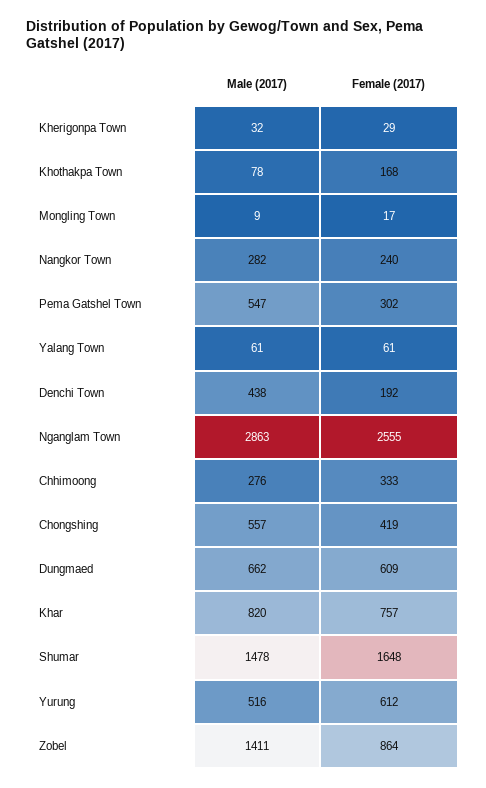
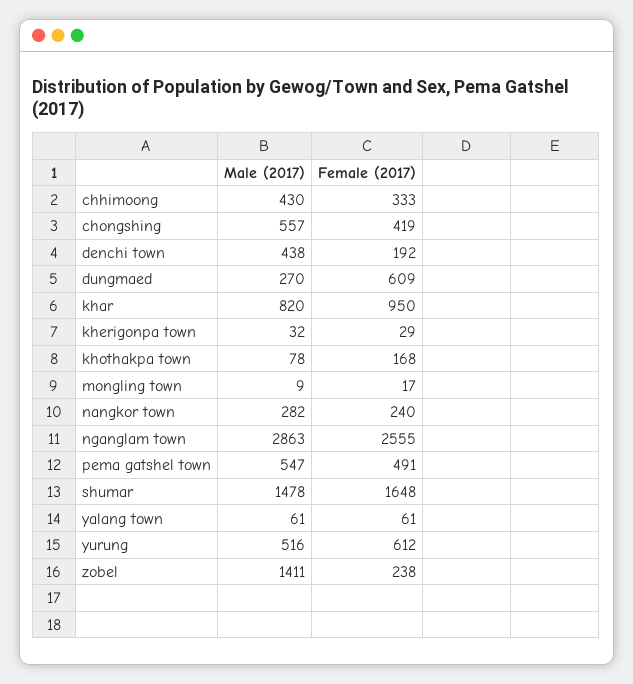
  {
    "Male (2017)": {
      "Kherigonpa Town": 32,
      "Khothakpa Town": 78,
      "Mongling Town": 9,
      "Nangkor Town": 282,
      "Pema Gatshel Town": 547,
      "Yalang Town": 61,
      "Denchi Town": 438,
      "Nganglam Town": 2863,
-     "Chhimoong": 276,
+     "Chhimoong": 430,
      "Chongshing": 557,
-     "Dungmaed": 662,
+     "Dungmaed": 270,
      "Khar": 820,
      "Shumar": 1478,
      "Yurung": 516,
      "Zobel": 1411
    },
    "Female (2017)": {
      "Kherigonpa Town": 29,
      "Khothakpa Town": 168,
      "Mongling Town": 17,
      "Nangkor Town": 240,
-     "Pema Gatshel Town": 302,
+     "Pema Gatshel Town": 491,
      "Yalang Town": 61,
      "Denchi Town": 192,
      "Nganglam Town": 2555,
      "Chhimoong": 333,
      "Chongshing": 419,
      "Dungmaed": 609,
-     "Khar": 757,
+     "Khar": 950,
      "Shumar": 1648,
      "Yurung": 612,
-     "Zobel": 864
+     "Zobel": 238
    }
  }

